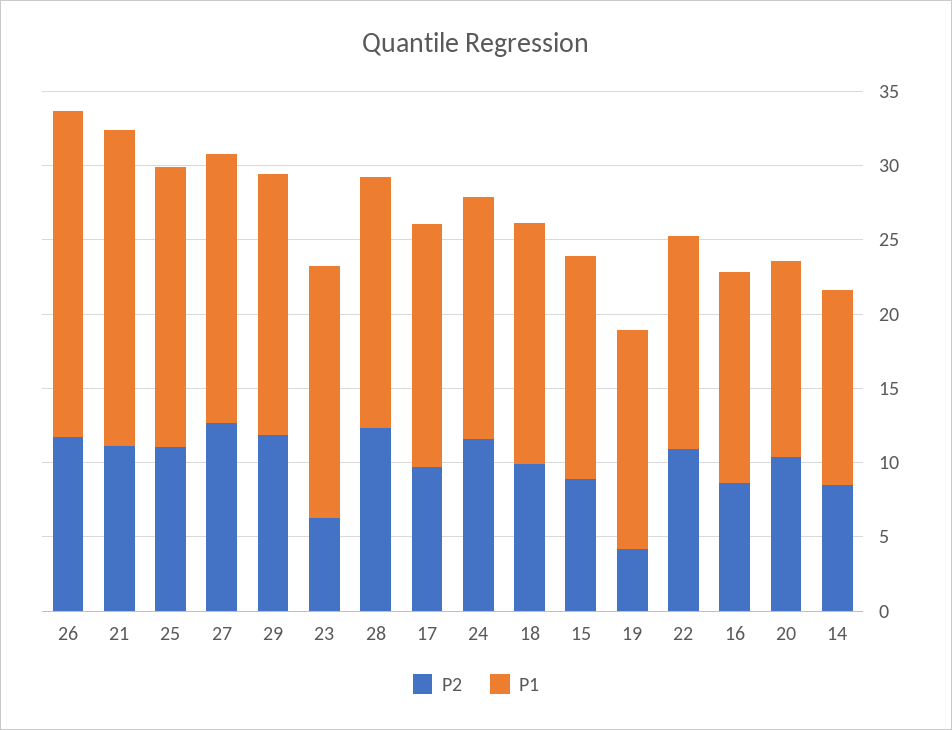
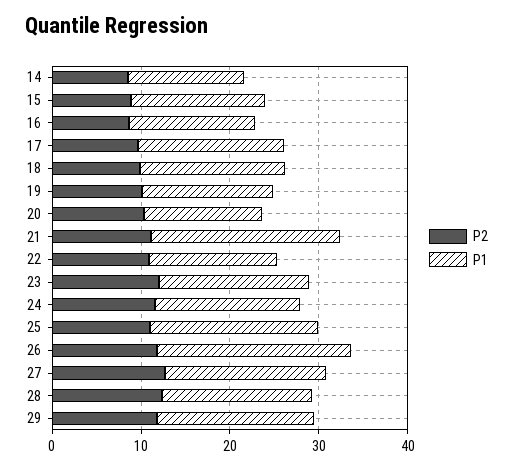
  {
    "P2": {
      "26": 12,
      "21": 11,
      "25": 11,
      "27": 13,
      "29": 12,
-     "23": 6,
+     "23": 12,
      "28": 12,
      "17": 10,
      "24": 12,
      "18": 10,
      "15": 9,
-     "19": 4,
+     "19": 10,
      "22": 11,
      "16": 9,
      "20": 10,
      "14": 9
    },
    "P1": {
      "26": 22,
      "21": 21,
      "25": 19,
      "27": 18,
      "29": 18,
      "23": 17,
      "28": 17,
      "17": 16,
      "24": 16,
      "18": 16,
      "15": 15,
      "19": 15,
      "22": 14,
      "16": 14,
      "20": 13,
      "14": 13
    }
  }

